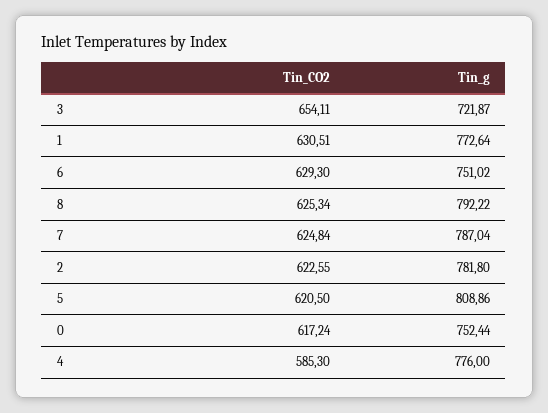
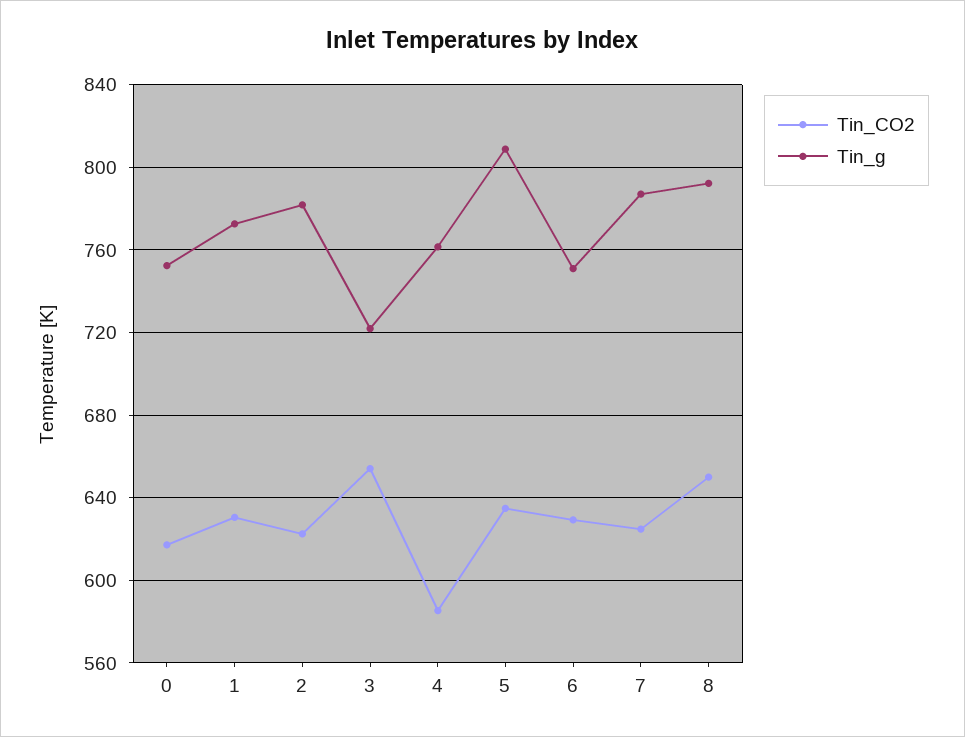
  {
    "Tin_CO2": {
      "3": 654.11,
      "1": 630.51,
      "6": 629.3,
-     "8": 625.34,
+     "8": 650,
      "7": 624.84,
      "2": 622.55,
-     "5": 620.5,
+     "5": 635,
      "0": 617.24,
      "4": 585.3
    },
    "Tin_g": {
      "3": 721.87,
      "1": 772.64,
      "6": 751.02,
      "8": 792.22,
      "7": 787.04,
      "2": 781.8,
      "5": 808.86,
      "0": 752.44,
-     "4": 776
+     "4": 760
    }
  }

